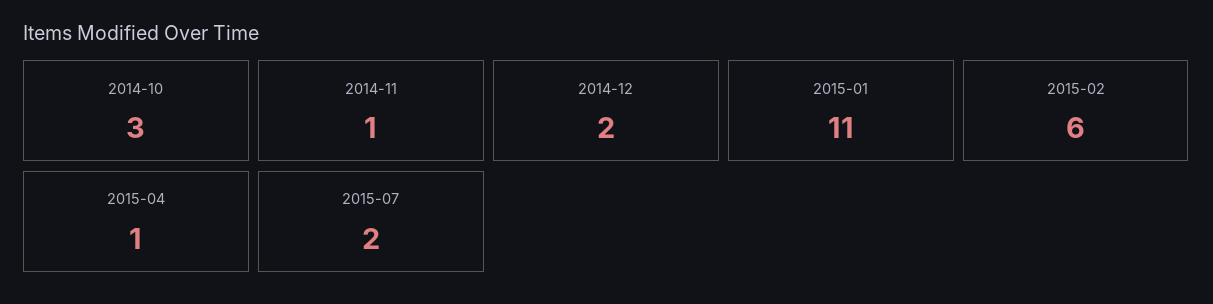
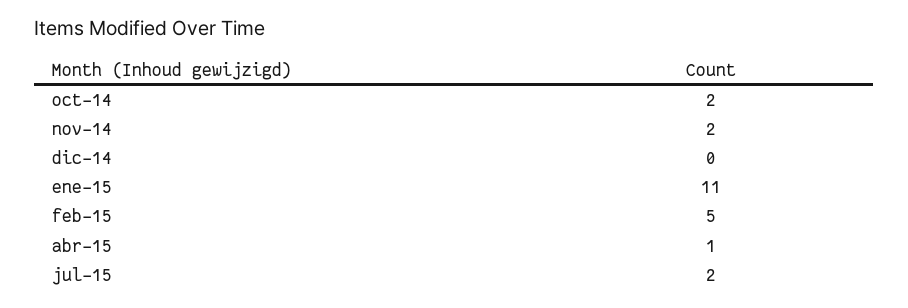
  {
-   "2014-10": 3,
+   "2014-10": 2,
-   "2014-11": 1,
+   "2014-11": 2,
-   "2014-12": 2,
+   "2014-12": 0,
    "2015-01": 11,
-   "2015-02": 6,
+   "2015-02": 5,
    "2015-04": 1,
    "2015-07": 2
  }

